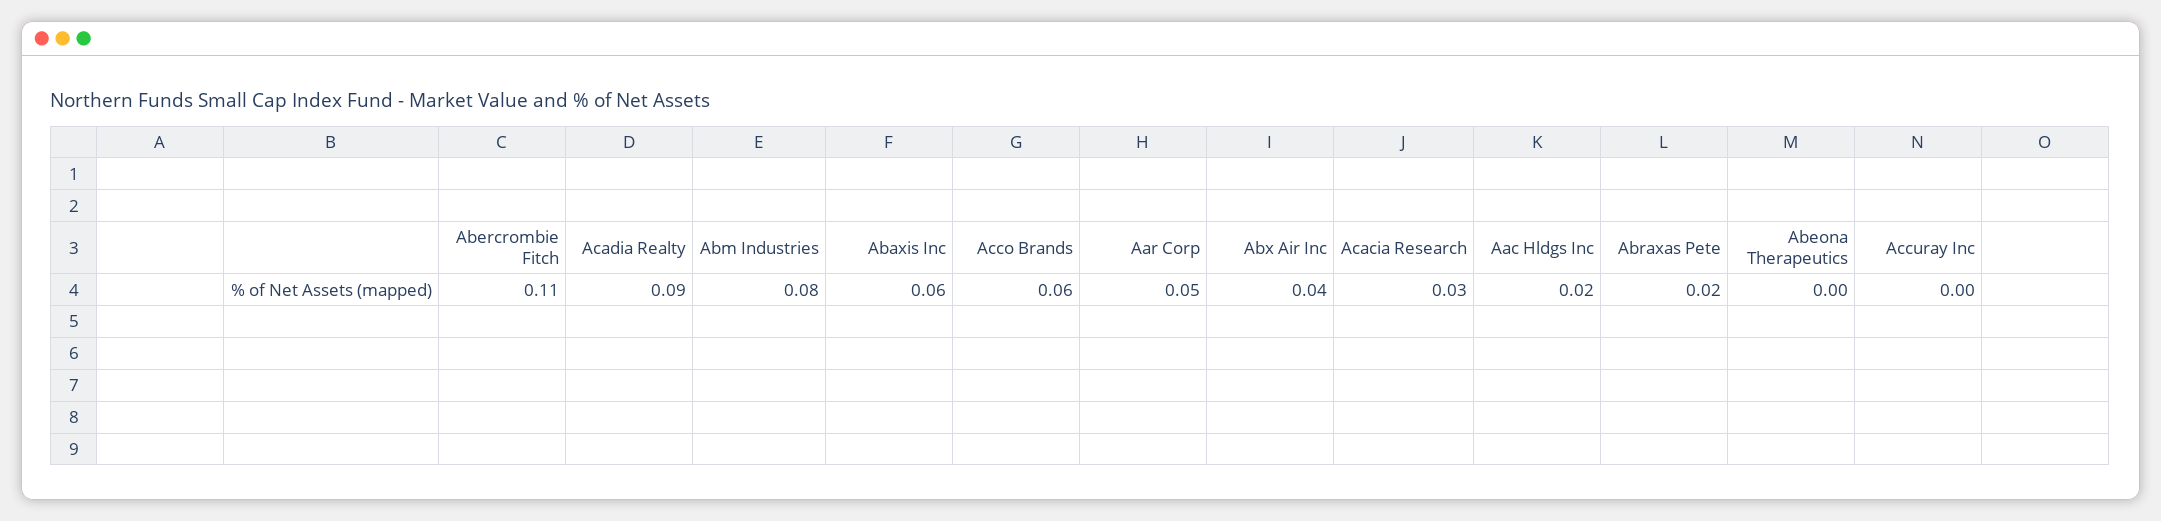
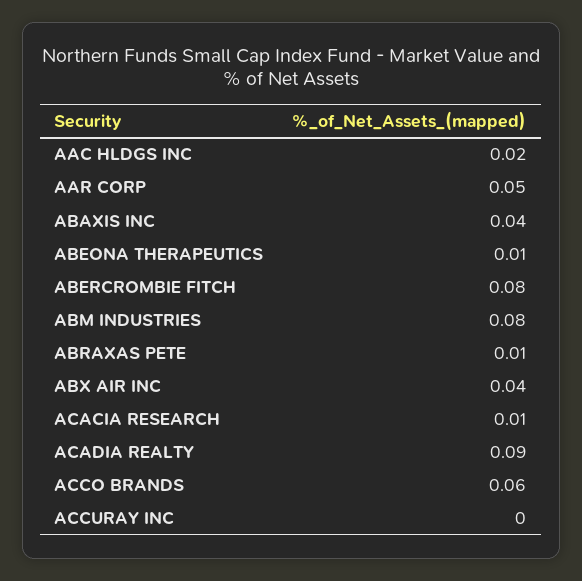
  {
-   "Abercrombie Fitch": 0.11,
+   "Abercrombie Fitch": 0.08,
    "Acadia Realty": 0.09,
    "Abm Industries": 0.08,
-   "Abaxis Inc": 0.06,
+   "Abaxis Inc": 0.04,
    "Acco Brands": 0.06,
    "Aar Corp": 0.05,
    "Abx Air Inc": 0.04,
-   "Acacia Research": 0.03,
+   "Acacia Research": 0.01,
    "Aac Hldgs Inc": 0.02,
-   "Abraxas Pete": 0.02,
+   "Abraxas Pete": 0.01,
-   "Abeona Therapeutics": 0,
+   "Abeona Therapeutics": 0.01,
    "Accuray Inc": 0
  }

